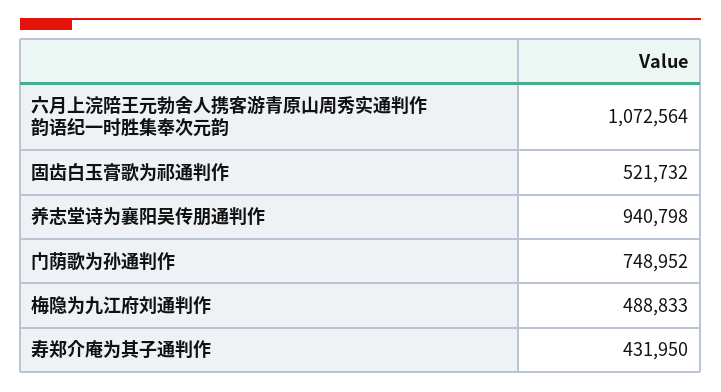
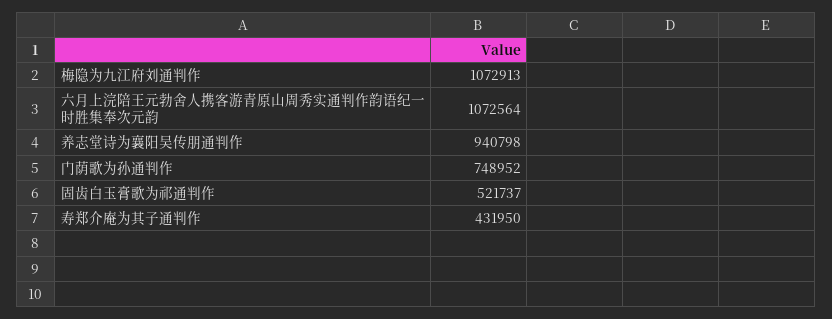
  {
    "六月上浣陪王元勃舍人携客游青原山周秀实通判作韵语纪一时胜集奉次元韵": 1072564,
-   "固齿白玉膏歌为祁通判作": 521732,
+   "固齿白玉膏歌为祁通判作": 521737,
    "养志堂诗为襄阳吴传朋通判作": 940798,
    "门荫歌为孙通判作": 748952,
-   "梅隐为九江府刘通判作": 488833,
+   "梅隐为九江府刘通判作": 1072913,
    "寿郑介庵为其子通判作": 431950
  }

